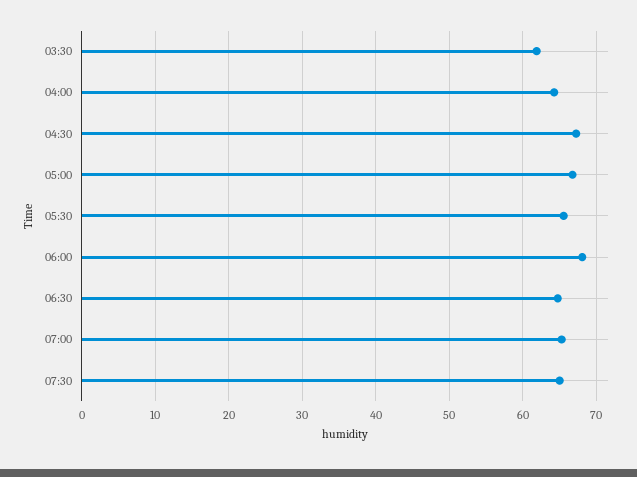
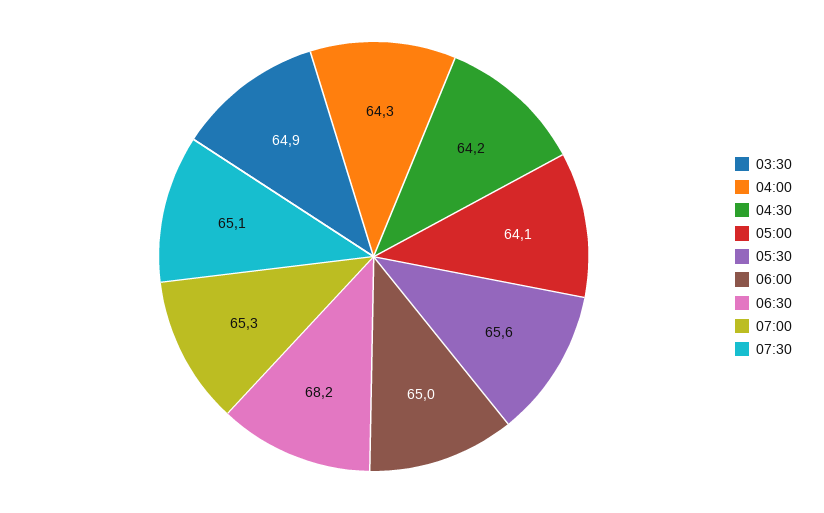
  {
-   "03:30": 62,
+   "03:30": 64.9,
    "04:00": 64.3,
-   "04:30": 67,
+   "04:30": 64.2,
-   "05:00": 67,
+   "05:00": 64.1,
    "05:30": 65.6,
-   "06:00": 68,
+   "06:00": 65,
-   "06:30": 65,
+   "06:30": 68.2,
    "07:00": 65.3,
    "07:30": 65.1
  }

